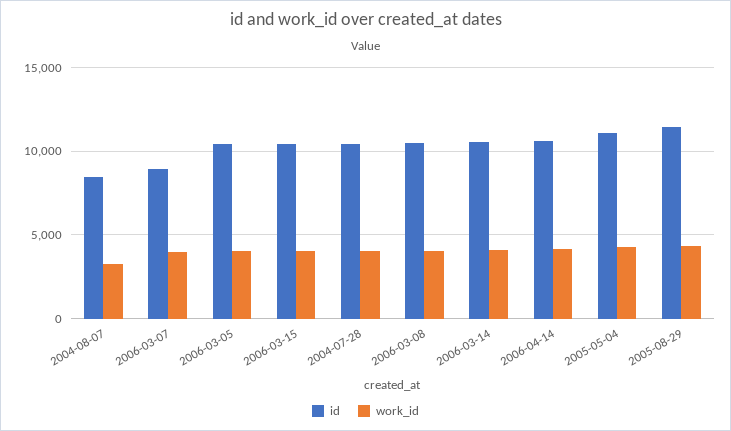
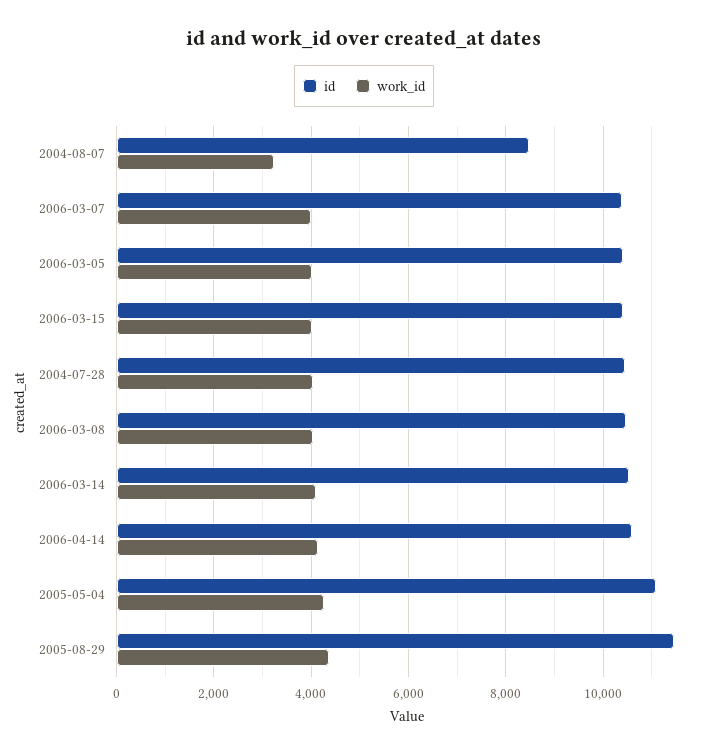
  {
    "id": {
      "2004-08-07": 8400,
-     "2006-03-07": 9000,
+     "2006-03-07": 10400,
      "2006-03-05": 10400,
      "2006-03-15": 10400,
      "2004-07-28": 10400,
      "2006-03-08": 10400,
      "2006-03-14": 10600,
      "2006-04-14": 10600,
      "2005-05-04": 11000,
      "2005-08-29": 11400
    },
    "work_id": {
      "2004-08-07": 3200,
      "2006-03-07": 4000,
      "2006-03-05": 4000,
      "2006-03-15": 4000,
      "2004-07-28": 4000,
      "2006-03-08": 4000,
      "2006-03-14": 4000,
      "2006-04-14": 4200,
      "2005-05-04": 4200,
      "2005-08-29": 4400
    }
  }

